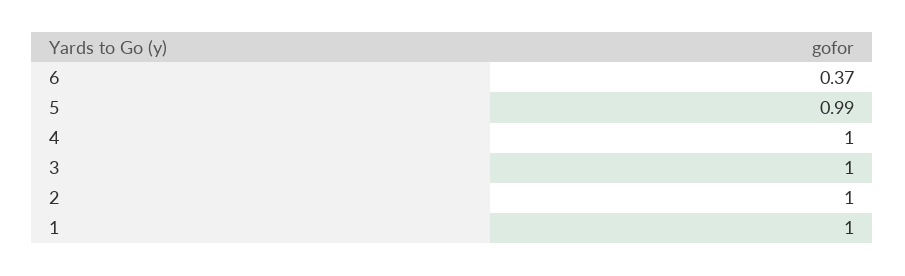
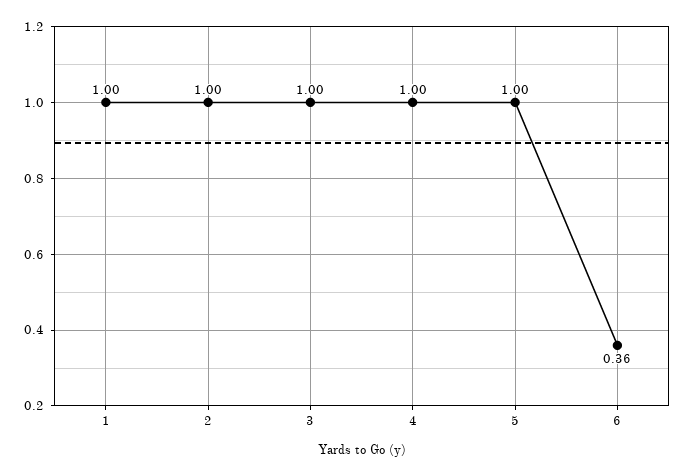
  {
-   "6": 0.37,
+   "6": 0.36,
-   "5": 0.99,
+   "5": 1,
    "4": 1,
    "3": 1,
    "2": 1,
    "1": 1
  }

